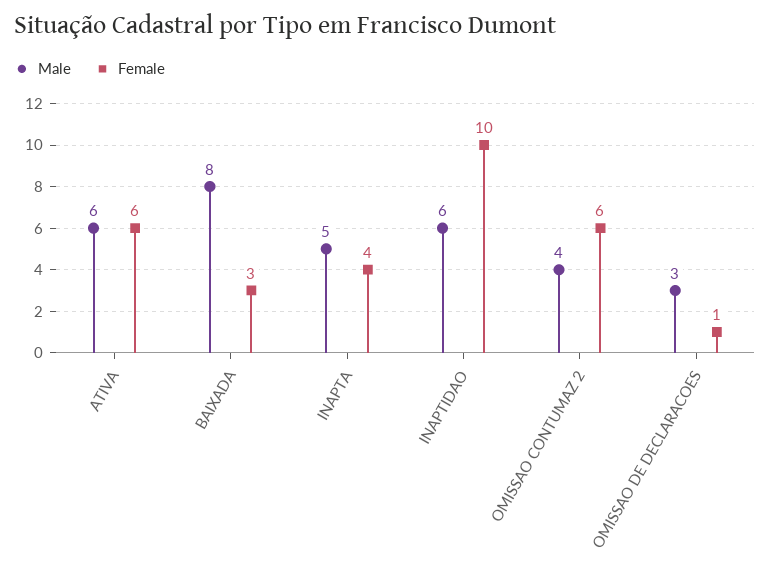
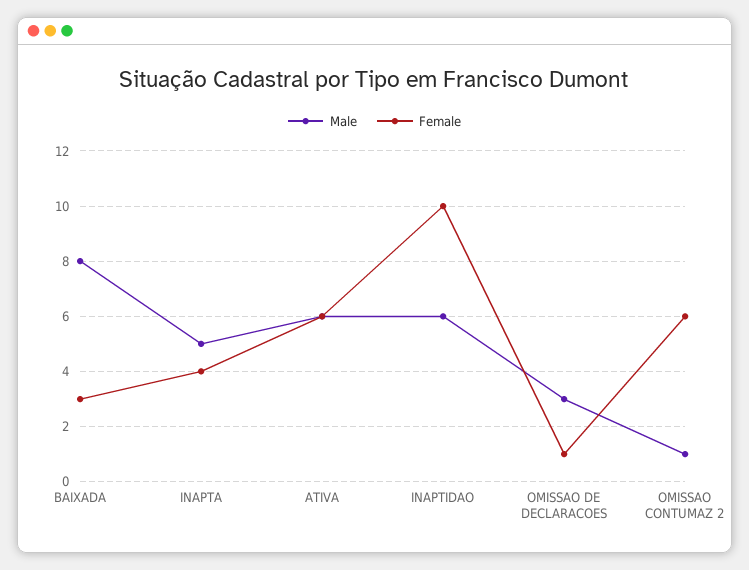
  {
    "Male": {
      "ATIVA": 6,
      "BAIXADA": 8,
      "INAPTA": 5,
      "INAPTIDAO": 6,
-     "OMISSAO CONTUMAZ 2": 4,
+     "OMISSAO CONTUMAZ 2": 1,
      "OMISSAO DE DECLARACOES": 3
    },
    "Female": {
      "ATIVA": 6,
      "BAIXADA": 3,
      "INAPTA": 4,
      "INAPTIDAO": 10,
      "OMISSAO CONTUMAZ 2": 6,
      "OMISSAO DE DECLARACOES": 1
    }
  }

